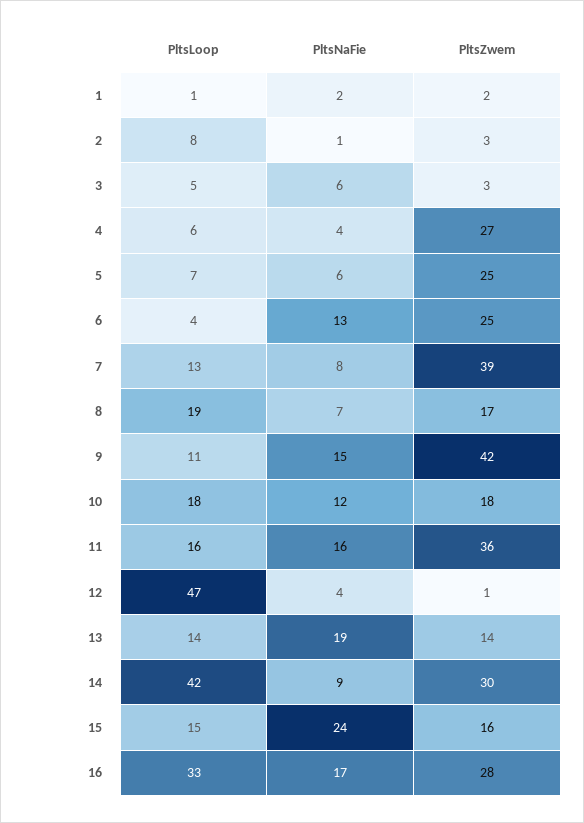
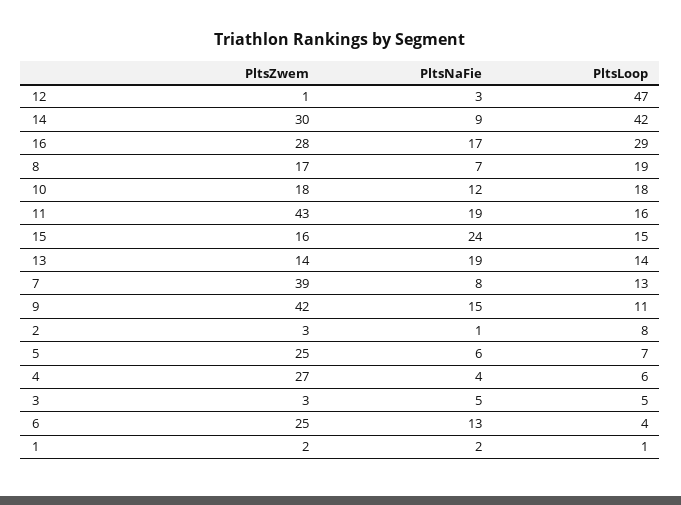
  {
    "PltsLoop": {
      "1": 1,
      "2": 8,
      "3": 5,
      "4": 6,
      "5": 7,
      "6": 4,
      "7": 13,
      "8": 19,
      "9": 11,
      "10": 18,
      "11": 16,
      "12": 47,
      "13": 14,
      "14": 42,
      "15": 15,
-     "16": 33
+     "16": 29
    },
    "PltsNaFie": {
      "1": 2,
      "2": 1,
-     "3": 6,
+     "3": 5,
      "4": 4,
      "5": 6,
      "6": 13,
      "7": 8,
      "8": 7,
      "9": 15,
      "10": 12,
-     "11": 16,
+     "11": 19,
-     "12": 4,
+     "12": 3,
      "13": 19,
      "14": 9,
      "15": 24,
      "16": 17
    },
    "PltsZwem": {
      "1": 2,
      "2": 3,
      "3": 3,
      "4": 27,
      "5": 25,
      "6": 25,
      "7": 39,
      "8": 17,
      "9": 42,
      "10": 18,
-     "11": 36,
+     "11": 43,
      "12": 1,
      "13": 14,
      "14": 30,
      "15": 16,
      "16": 28
    }
  }

